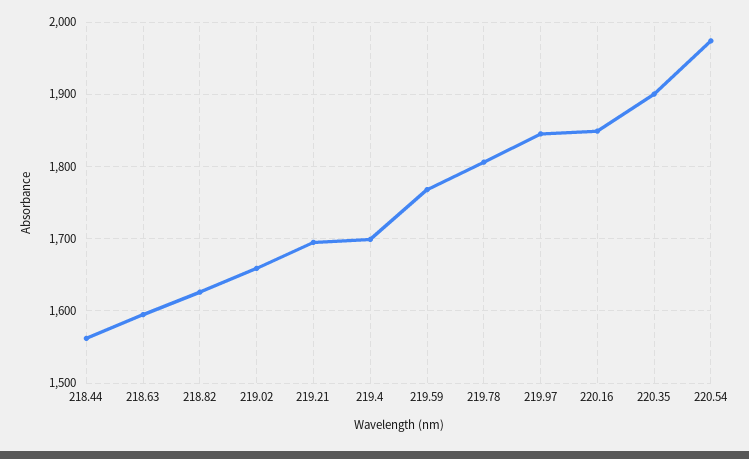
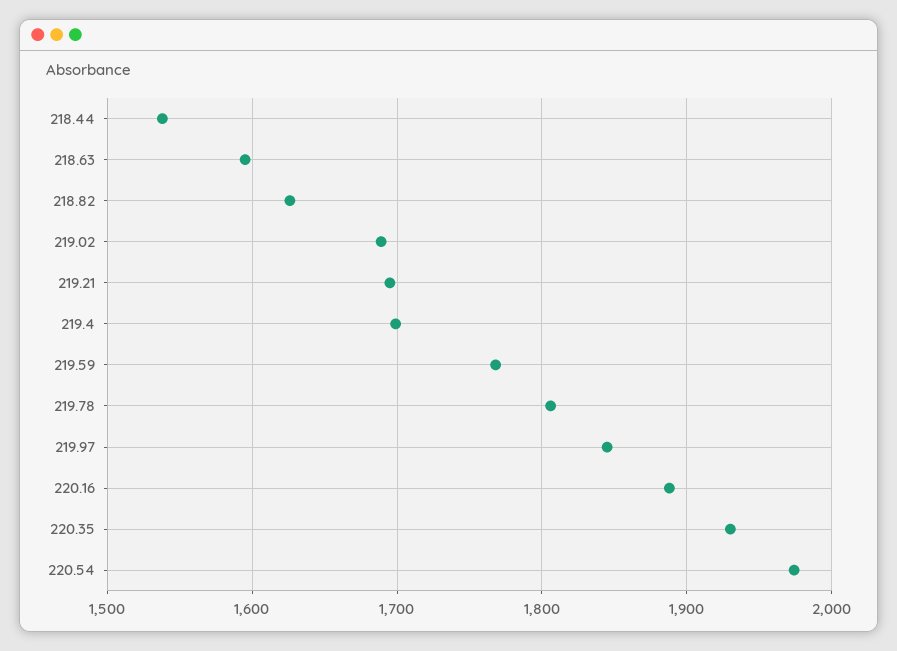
  {
-   "218.44": 1560,
+   "218.44": 1540,
    "218.63": 1600,
    "218.82": 1630,
-   "219.02": 1660,
+   "219.02": 1690,
    "219.21": 1700,
    "219.4": 1700,
    "219.59": 1770,
    "219.78": 1810,
    "219.97": 1850,
-   "220.16": 1850,
+   "220.16": 1890,
-   "220.35": 1900,
+   "220.35": 1930,
    "220.54": 1970
  }

